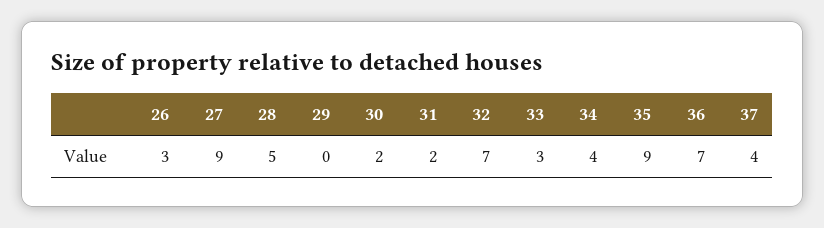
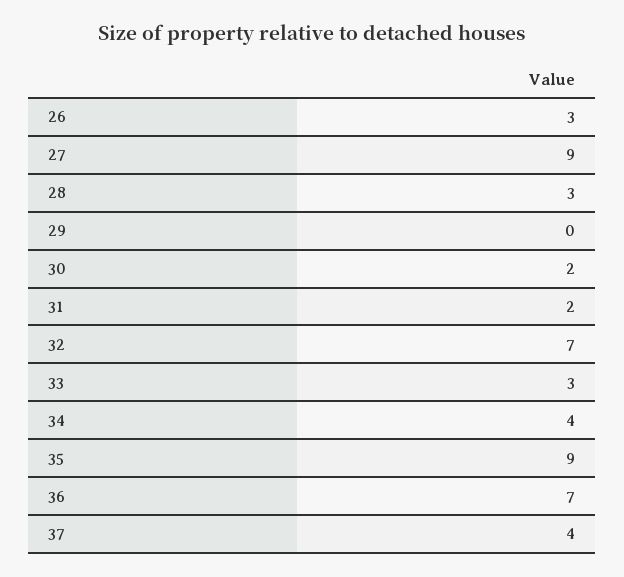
  {
    "26": 3,
    "27": 9,
-   "28": 5,
+   "28": 3,
    "29": 0,
    "30": 2,
    "31": 2,
    "32": 7,
    "33": 3,
    "34": 4,
    "35": 9,
    "36": 7,
    "37": 4
  }

